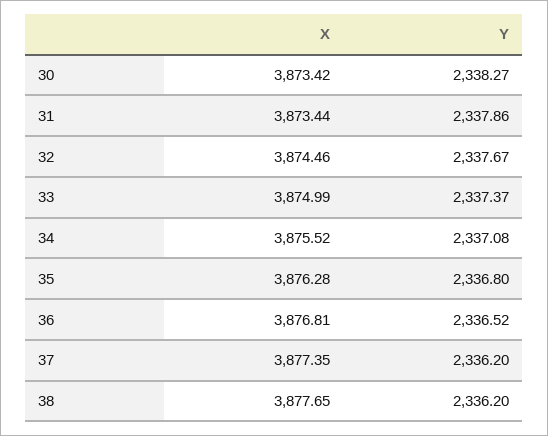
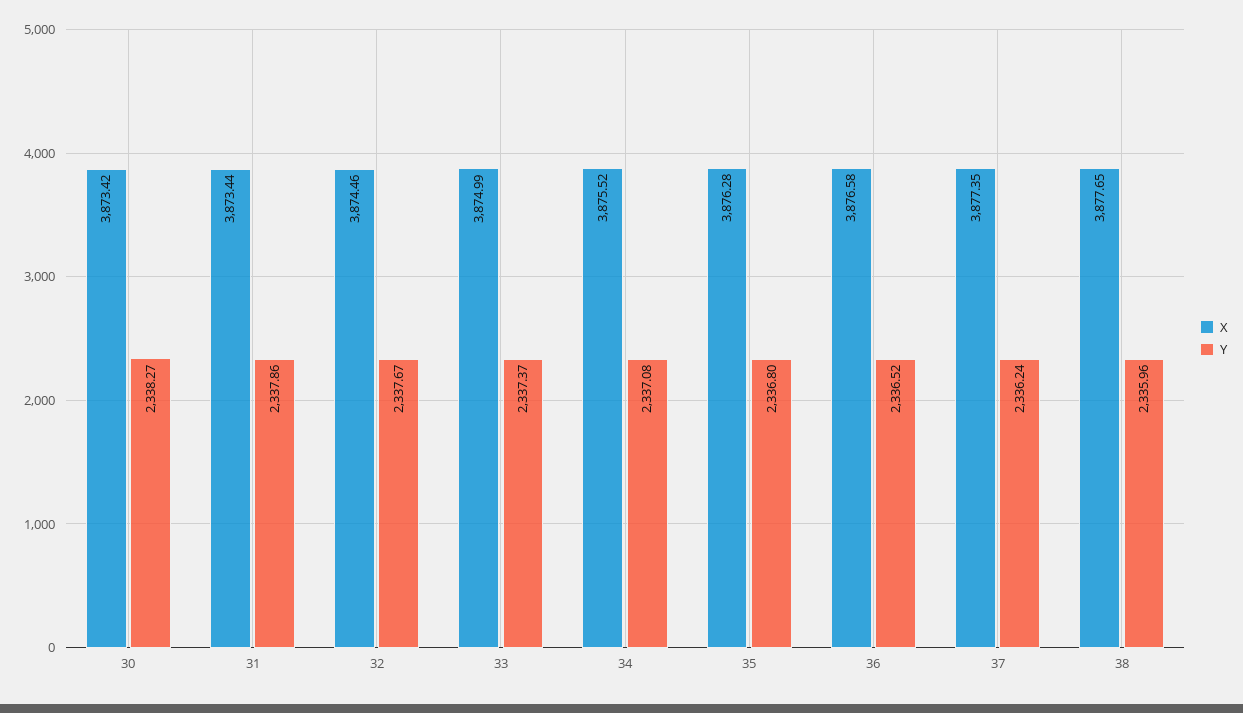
  {
    "X": {
      "30": 3873.42,
      "31": 3873.44,
      "32": 3874.46,
      "33": 3874.99,
      "34": 3875.52,
      "35": 3876.28,
-     "36": 3876.81,
+     "36": 3876.58,
      "37": 3877.35,
      "38": 3877.65
    },
    "Y": {
      "30": 2338.27,
      "31": 2337.86,
      "32": 2337.67,
      "33": 2337.37,
      "34": 2337.08,
      "35": 2336.8,
      "36": 2336.52,
-     "37": 2336.2,
+     "37": 2336.24,
-     "38": 2336.2
+     "38": 2335.96
    }
  }

